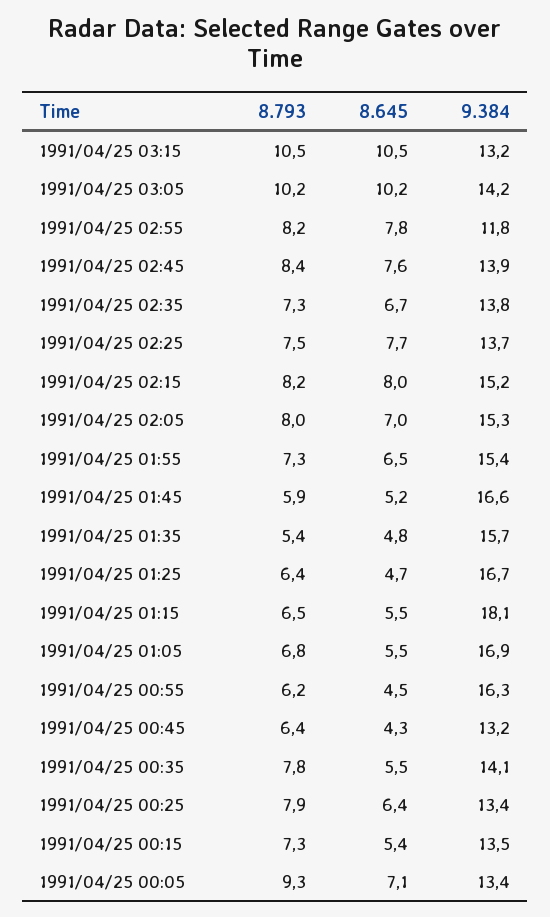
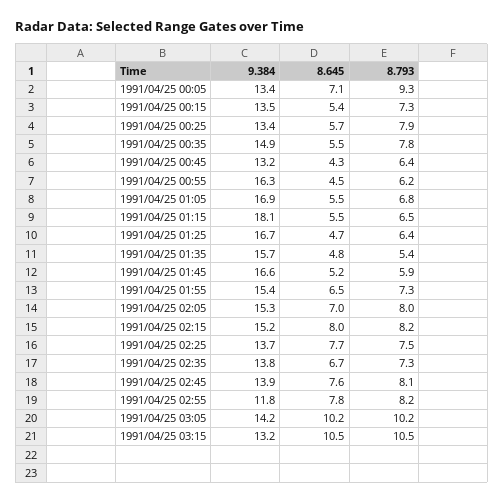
  {
    "8.793": {
      "1991/04/25 03:15": 10.5,
      "1991/04/25 03:05": 10.2,
      "1991/04/25 02:55": 8.2,
-     "1991/04/25 02:45": 8.4,
+     "1991/04/25 02:45": 8.1,
      "1991/04/25 02:35": 7.3,
      "1991/04/25 02:25": 7.5,
      "1991/04/25 02:15": 8.2,
      "1991/04/25 02:05": 8,
      "1991/04/25 01:55": 7.3,
      "1991/04/25 01:45": 5.9,
      "1991/04/25 01:35": 5.4,
      "1991/04/25 01:25": 6.4,
      "1991/04/25 01:15": 6.5,
      "1991/04/25 01:05": 6.8,
      "1991/04/25 00:55": 6.2,
      "1991/04/25 00:45": 6.4,
      "1991/04/25 00:35": 7.8,
      "1991/04/25 00:25": 7.9,
      "1991/04/25 00:15": 7.3,
      "1991/04/25 00:05": 9.3
    },
    "8.645": {
      "1991/04/25 03:15": 10.5,
      "1991/04/25 03:05": 10.2,
      "1991/04/25 02:55": 7.8,
      "1991/04/25 02:45": 7.6,
      "1991/04/25 02:35": 6.7,
      "1991/04/25 02:25": 7.7,
      "1991/04/25 02:15": 8,
      "1991/04/25 02:05": 7,
      "1991/04/25 01:55": 6.5,
      "1991/04/25 01:45": 5.2,
      "1991/04/25 01:35": 4.8,
      "1991/04/25 01:25": 4.7,
      "1991/04/25 01:15": 5.5,
      "1991/04/25 01:05": 5.5,
      "1991/04/25 00:55": 4.5,
      "1991/04/25 00:45": 4.3,
      "1991/04/25 00:35": 5.5,
-     "1991/04/25 00:25": 6.4,
+     "1991/04/25 00:25": 5.7,
      "1991/04/25 00:15": 5.4,
      "1991/04/25 00:05": 7.1
    },
    "9.384": {
      "1991/04/25 03:15": 13.2,
      "1991/04/25 03:05": 14.2,
      "1991/04/25 02:55": 11.8,
      "1991/04/25 02:45": 13.9,
      "1991/04/25 02:35": 13.8,
      "1991/04/25 02:25": 13.7,
      "1991/04/25 02:15": 15.2,
      "1991/04/25 02:05": 15.3,
      "1991/04/25 01:55": 15.4,
      "1991/04/25 01:45": 16.6,
      "1991/04/25 01:35": 15.7,
      "1991/04/25 01:25": 16.7,
      "1991/04/25 01:15": 18.1,
      "1991/04/25 01:05": 16.9,
      "1991/04/25 00:55": 16.3,
      "1991/04/25 00:45": 13.2,
-     "1991/04/25 00:35": 14.1,
+     "1991/04/25 00:35": 14.9,
      "1991/04/25 00:25": 13.4,
      "1991/04/25 00:15": 13.5,
      "1991/04/25 00:05": 13.4
    }
  }

